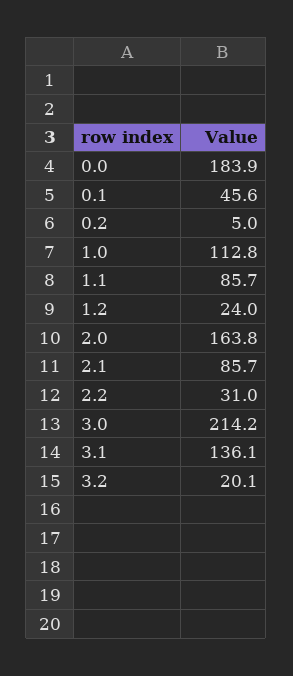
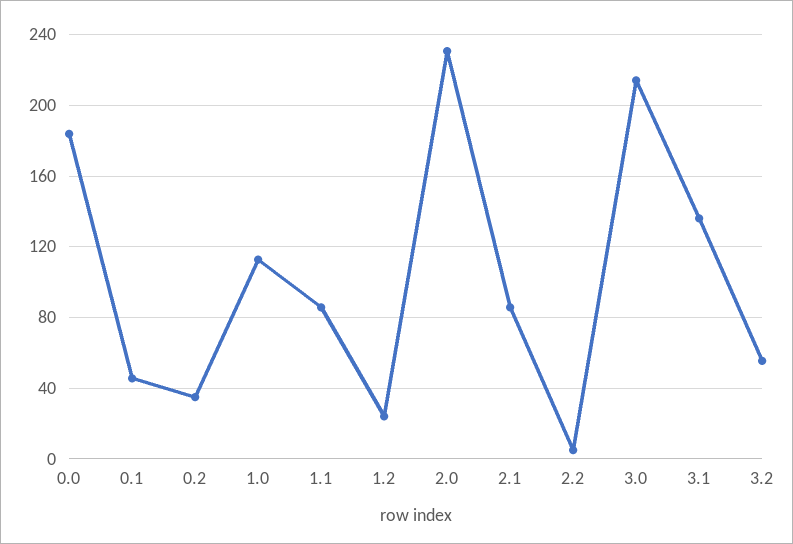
  {
    "0.0": 183.9,
    "0.1": 45.6,
-   "0.2": 5,
+   "0.2": 35,
    "1.0": 112.8,
    "1.1": 85.7,
    "1.2": 24,
-   "2.0": 163.8,
+   "2.0": 230,
    "2.1": 85.7,
-   "2.2": 31,
+   "2.2": 5,
    "3.0": 214.2,
    "3.1": 136.1,
-   "3.2": 20.1
+   "3.2": 55
  }

